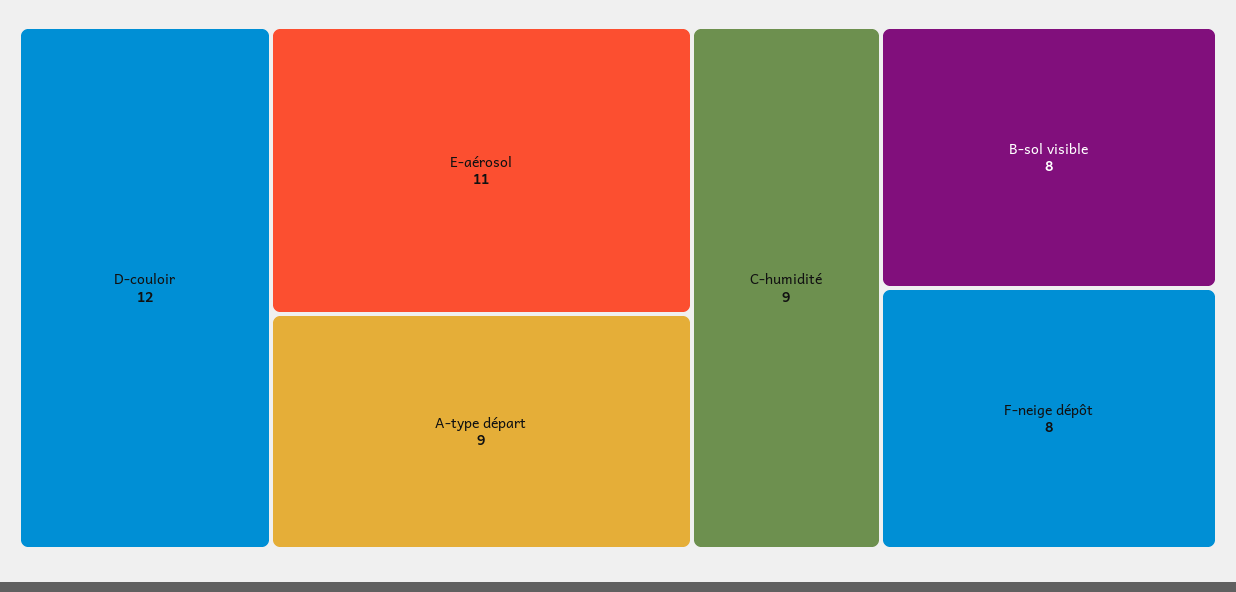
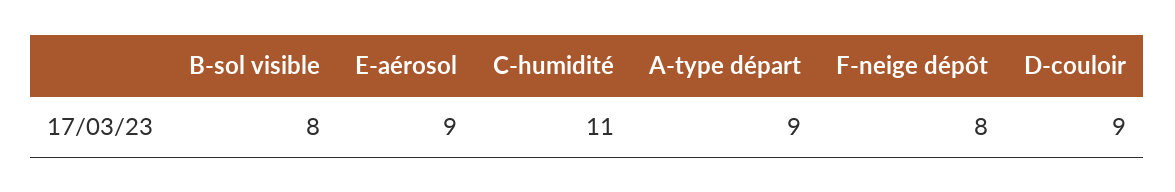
  {
-   "D-couloir": 12,
+   "D-couloir": 9,
-   "E-aérosol": 11,
+   "E-aérosol": 9,
    "A-type départ": 9,
-   "C-humidité": 9,
+   "C-humidité": 11,
    "B-sol visible": 8,
    "F-neige dépôt": 8
  }

